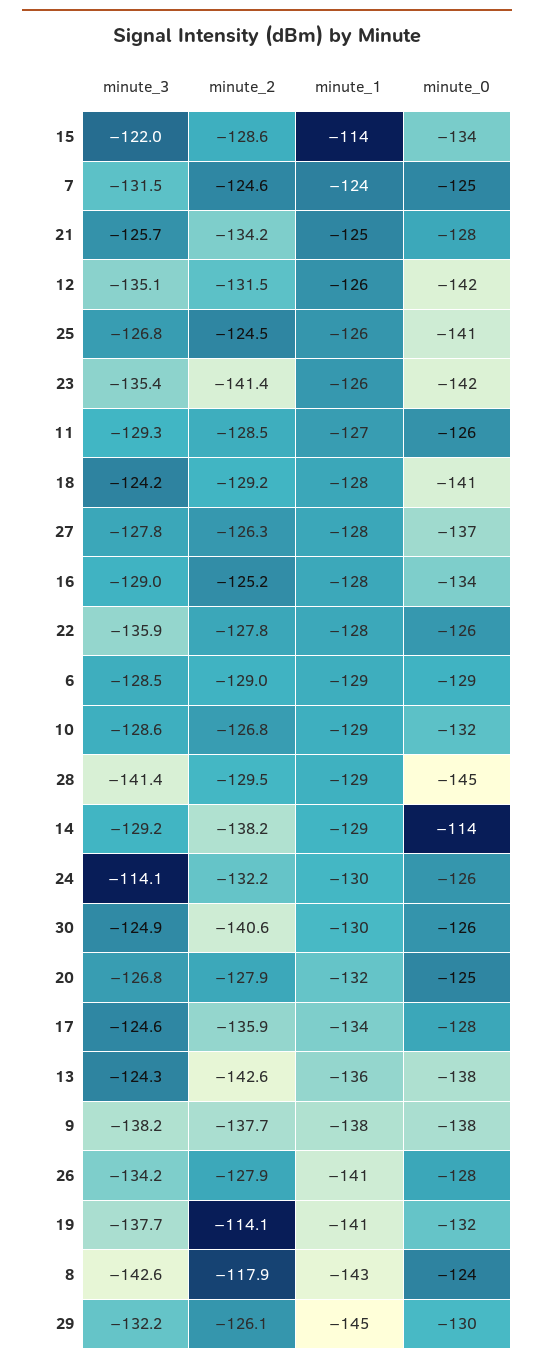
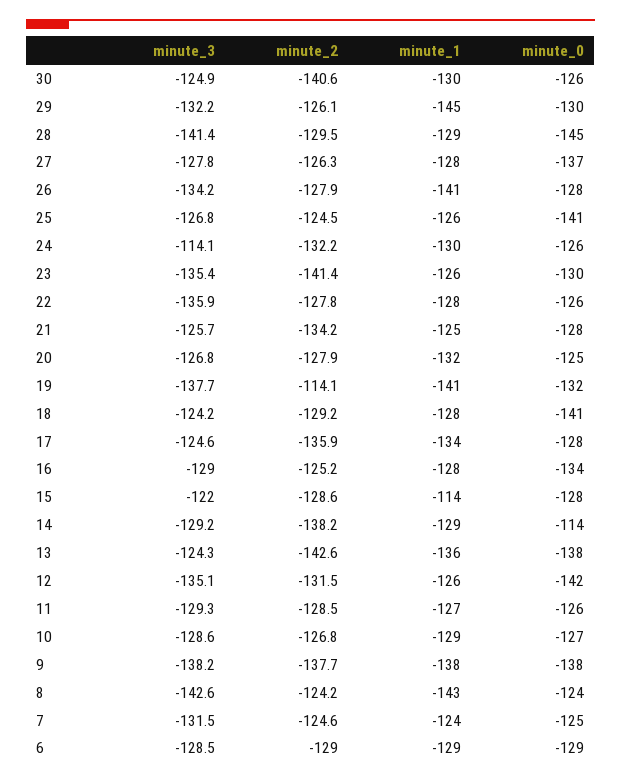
  {
    "minute_3": {
      "15": -122,
      "7": -131.5,
      "21": -125.7,
      "12": -135.1,
      "25": -126.8,
      "23": -135.4,
      "11": -129.3,
      "18": -124.2,
      "27": -127.8,
      "16": -129,
      "22": -135.9,
      "6": -128.5,
      "10": -128.6,
      "28": -141.4,
      "14": -129.2,
      "24": -114.1,
      "30": -124.9,
      "20": -126.8,
      "17": -124.6,
      "13": -124.3,
      "9": -138.2,
      "26": -134.2,
      "19": -137.7,
      "8": -142.6,
      "29": -132.2
    },
    "minute_2": {
      "15": -128.6,
      "7": -124.6,
      "21": -134.2,
      "12": -131.5,
      "25": -124.5,
      "23": -141.4,
      "11": -128.5,
      "18": -129.2,
      "27": -126.3,
      "16": -125.2,
      "22": -127.8,
      "6": -129,
      "10": -126.8,
      "28": -129.5,
      "14": -138.2,
      "24": -132.2,
      "30": -140.6,
      "20": -127.9,
      "17": -135.9,
      "13": -142.6,
      "9": -137.7,
      "26": -127.9,
      "19": -114.1,
-     "8": -117.9,
+     "8": -124.2,
      "29": -126.1
    },
    "minute_1": {
      "15": -114,
      "7": -124,
      "21": -125,
      "12": -126,
      "25": -126,
      "23": -126,
      "11": -127,
      "18": -128,
      "27": -128,
      "16": -128,
      "22": -128,
      "6": -129,
      "10": -129,
      "28": -129,
      "14": -129,
      "24": -130,
      "30": -130,
      "20": -132,
      "17": -134,
      "13": -136,
      "9": -138,
      "26": -141,
      "19": -141,
      "8": -143,
      "29": -145
    },
    "minute_0": {
-     "15": -134,
+     "15": -128,
      "7": -125,
      "21": -128,
      "12": -142,
      "25": -141,
-     "23": -142,
+     "23": -130,
      "11": -126,
      "18": -141,
      "27": -137,
      "16": -134,
      "22": -126,
      "6": -129,
-     "10": -132,
+     "10": -127,
      "28": -145,
      "14": -114,
      "24": -126,
      "30": -126,
      "20": -125,
      "17": -128,
      "13": -138,
      "9": -138,
      "26": -128,
      "19": -132,
      "8": -124,
      "29": -130
    }
  }

